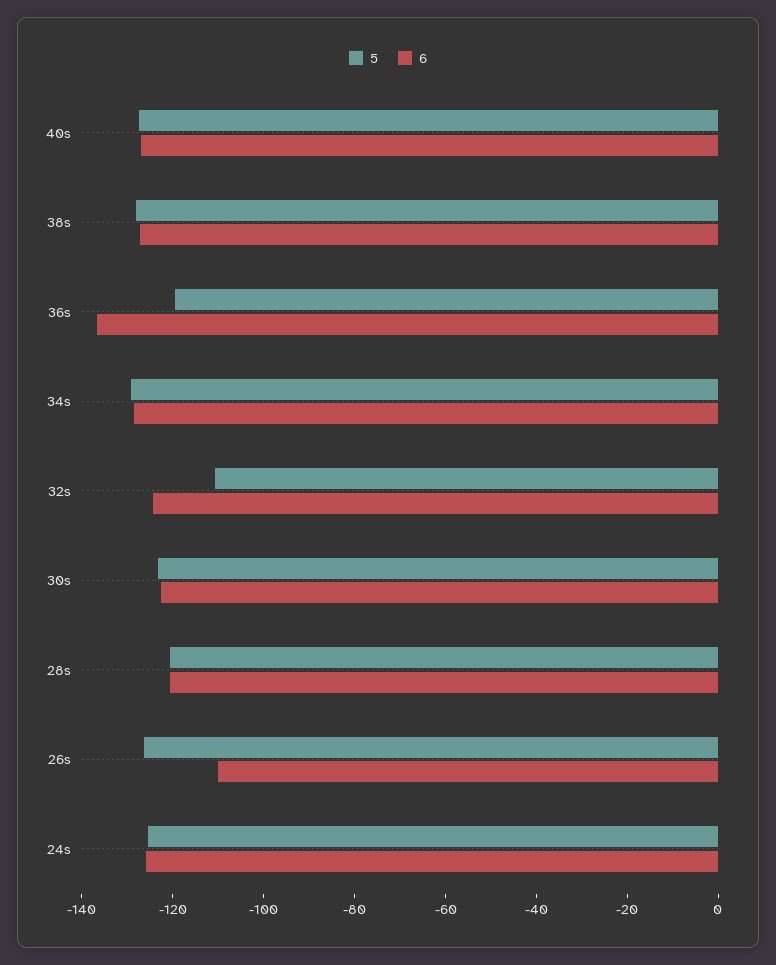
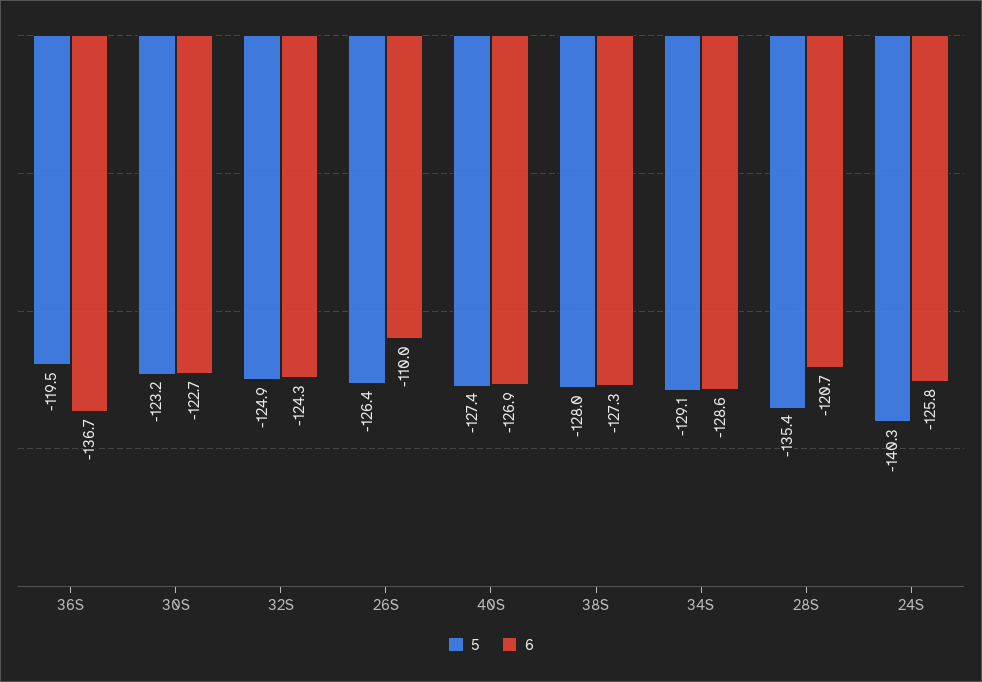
  {
    "5": {
      "40s": -127.4,
      "38s": -128,
      "36s": -119.5,
      "34s": -129.1,
-     "32s": -110,
+     "32s": -124.9,
      "30s": -123.2,
-     "28s": -120,
+     "28s": -135.4,
      "26s": -126.4,
-     "24s": -125
+     "24s": -140.3
    },
    "6": {
      "40s": -126.9,
      "38s": -127.3,
      "36s": -136.7,
      "34s": -128.6,
      "32s": -124.3,
      "30s": -122.7,
      "28s": -120.7,
      "26s": -110,
      "24s": -125.8
    }
  }

